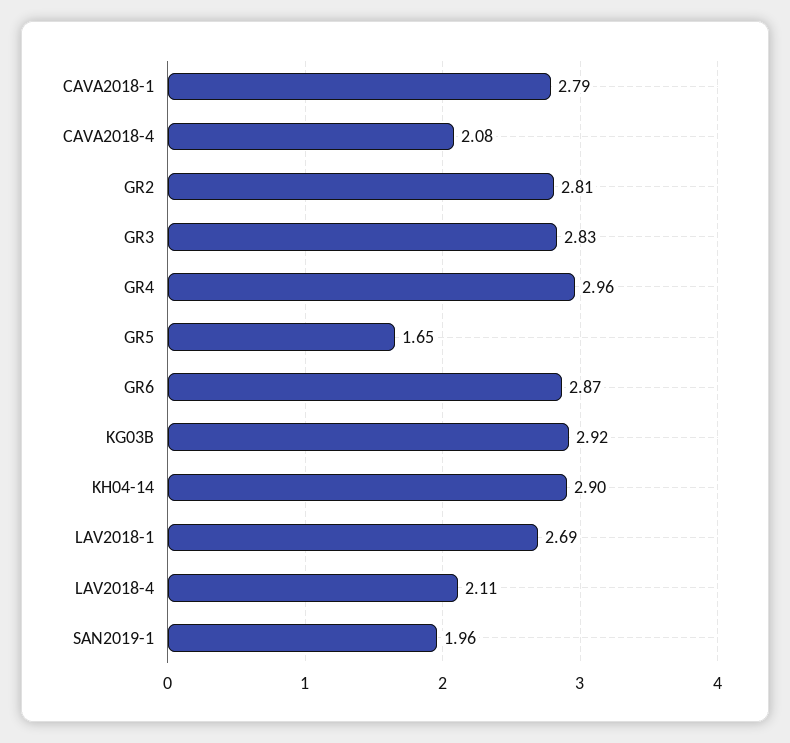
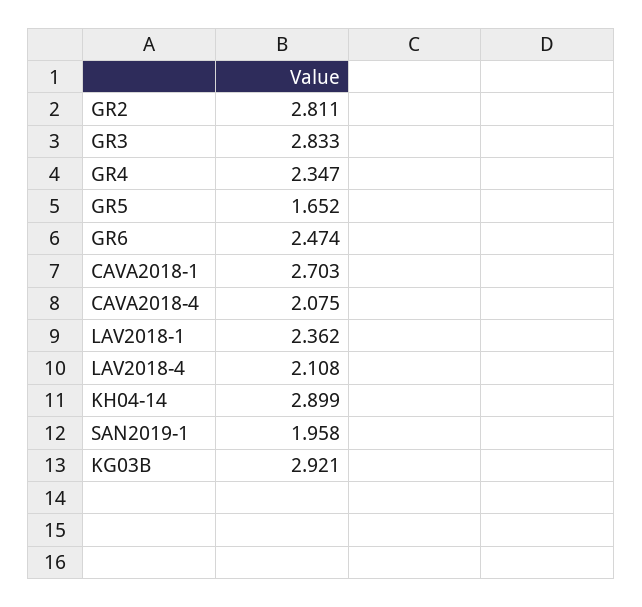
  {
-   "CAVA2018-1": 2.79,
+   "CAVA2018-1": 2.703,
    "CAVA2018-4": 2.075,
    "GR2": 2.811,
    "GR3": 2.833,
-   "GR4": 2.96,
+   "GR4": 2.347,
    "GR5": 1.652,
-   "GR6": 2.87,
+   "GR6": 2.474,
    "KG03B": 2.921,
    "KH04-14": 2.899,
-   "LAV2018-1": 2.69,
+   "LAV2018-1": 2.362,
    "LAV2018-4": 2.108,
    "SAN2019-1": 1.958
  }

